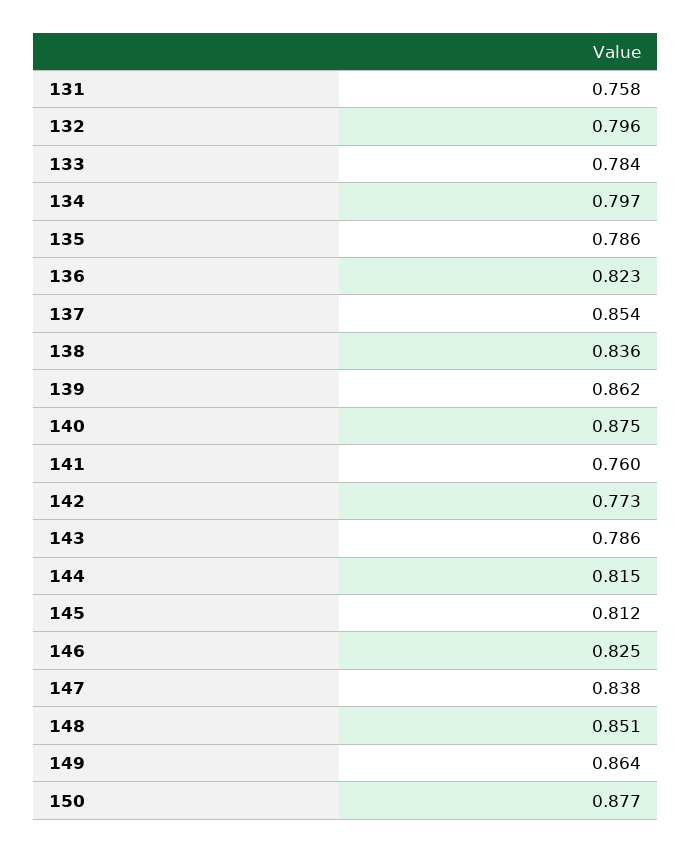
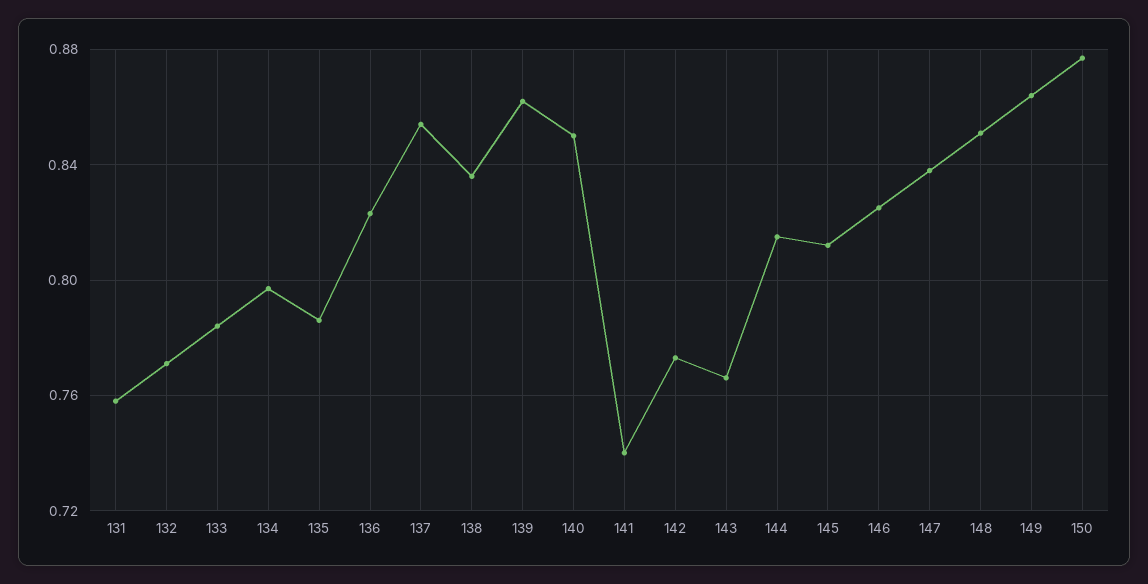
  {
    "131": 0.758,
-   "132": 0.796,
+   "132": 0.77,
    "133": 0.784,
    "134": 0.797,
    "135": 0.786,
    "136": 0.823,
    "137": 0.854,
    "138": 0.836,
    "139": 0.862,
-   "140": 0.875,
+   "140": 0.85,
-   "141": 0.76,
+   "141": 0.74,
    "142": 0.773,
-   "143": 0.786,
+   "143": 0.765,
    "144": 0.815,
    "145": 0.812,
    "146": 0.825,
    "147": 0.838,
    "148": 0.851,
    "149": 0.864,
    "150": 0.877
  }

